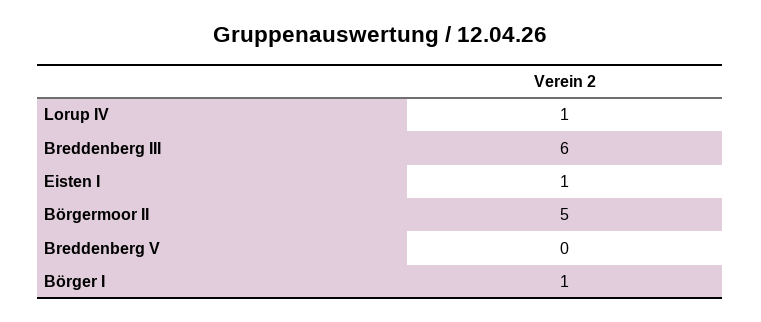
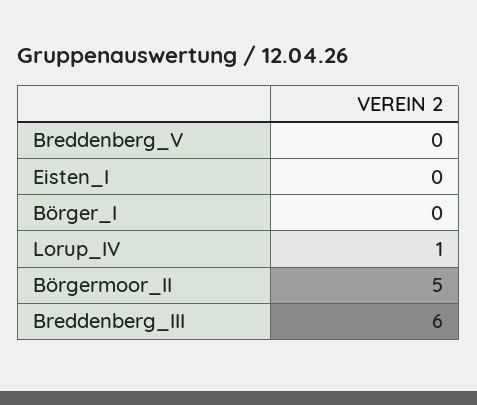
  {
    "Lorup IV": 1,
    "Breddenberg III": 6,
-   "Eisten I": 1,
+   "Eisten I": 0,
    "Börgermoor II": 5,
    "Breddenberg V": 0,
-   "Börger I": 1
+   "Börger I": 0
  }

